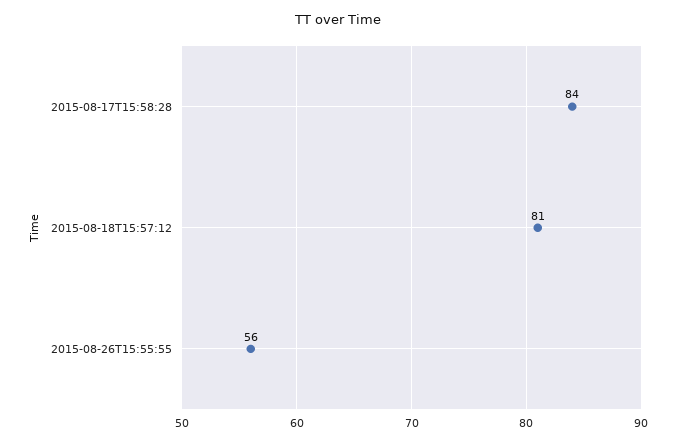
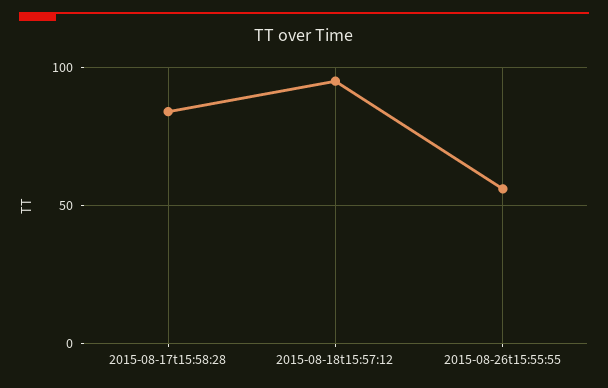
  {
    "2015-08-17T15:58:28": 84,
-   "2015-08-18T15:57:12": 81,
+   "2015-08-18T15:57:12": 95,
    "2015-08-26T15:55:55": 56
  }

